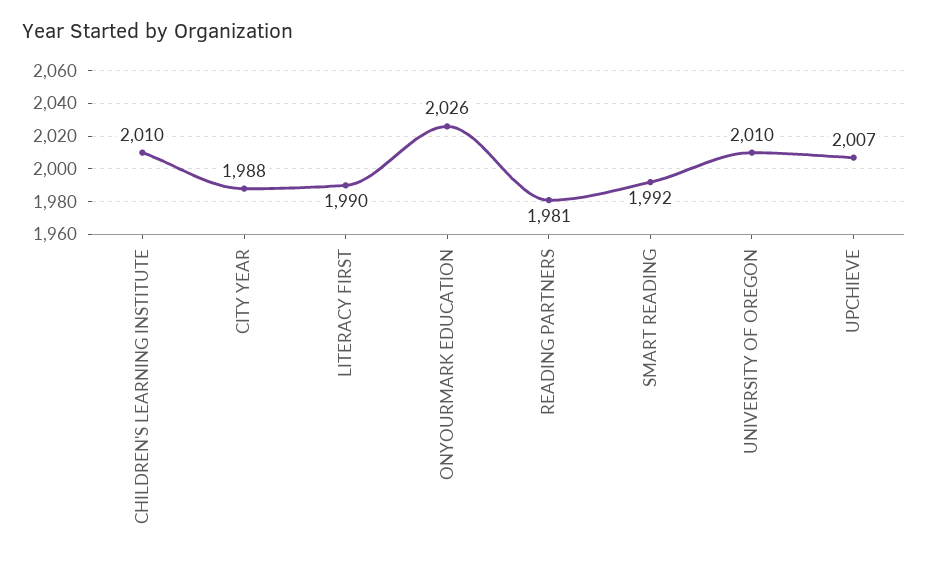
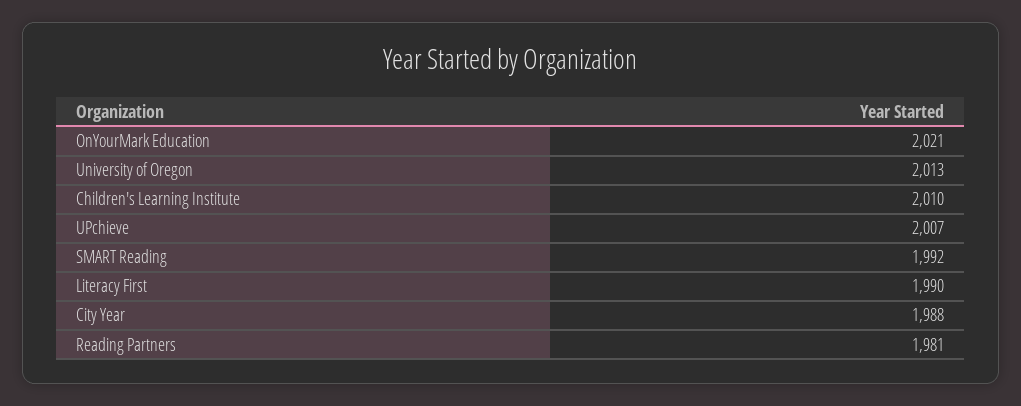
  {
    "CHILDREN'S LEARNING INSTITUTE": 2010,
    "CITY YEAR": 1988,
    "LITERACY FIRST": 1990,
-   "ONYOURMARK EDUCATION": 2026,
+   "ONYOURMARK EDUCATION": 2021,
    "READING PARTNERS": 1981,
    "SMART READING": 1992,
-   "UNIVERSITY OF OREGON": 2010,
+   "UNIVERSITY OF OREGON": 2013,
    "UPCHIEVE": 2007
  }

